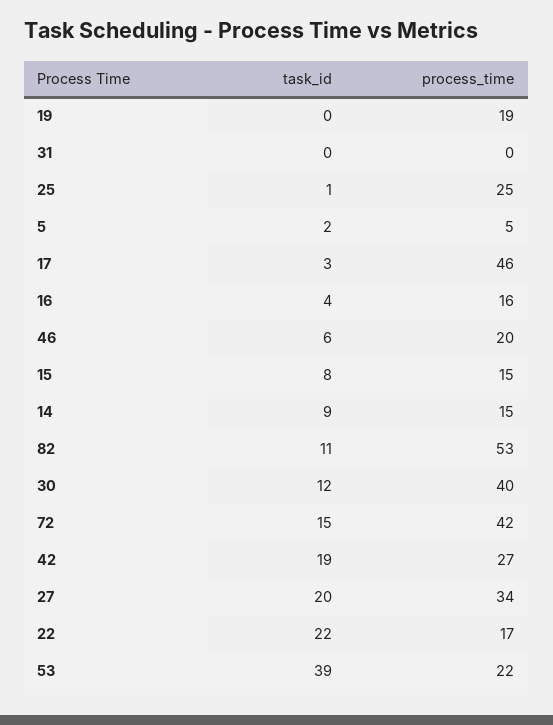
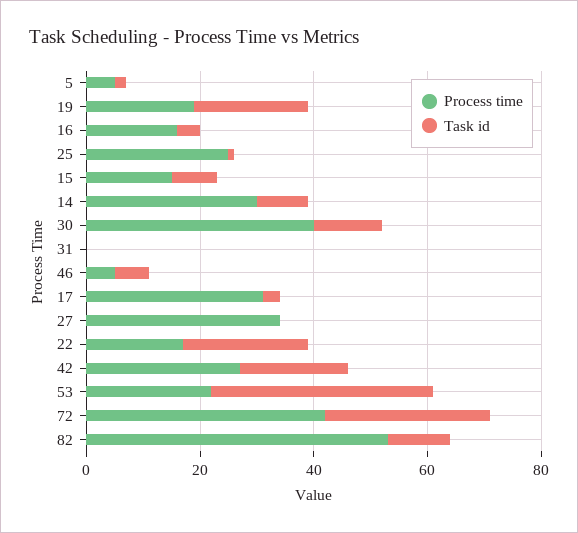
  {
    "task_id": {
-     "19": 0,
+     "19": 20,
      "31": 0,
      "25": 1,
      "5": 2,
      "17": 3,
      "16": 4,
      "46": 6,
      "15": 8,
      "14": 9,
      "82": 11,
      "30": 12,
-     "72": 15,
+     "72": 30,
      "42": 19,
-     "27": 20,
+     "27": 0,
      "22": 22,
      "53": 39
    },
    "process_time": {
      "19": 19,
      "31": 0,
      "25": 25,
      "5": 5,
-     "17": 46,
+     "17": 30,
      "16": 16,
-     "46": 20,
+     "46": 5,
      "15": 15,
-     "14": 15,
+     "14": 30,
      "82": 53,
      "30": 40,
      "72": 42,
      "42": 27,
      "27": 34,
      "22": 17,
      "53": 22
    }
  }

